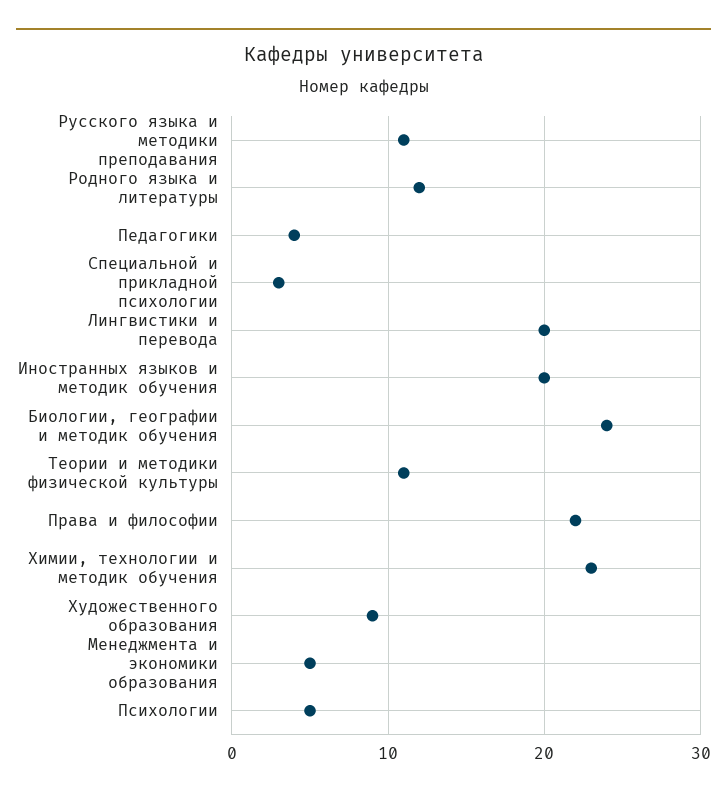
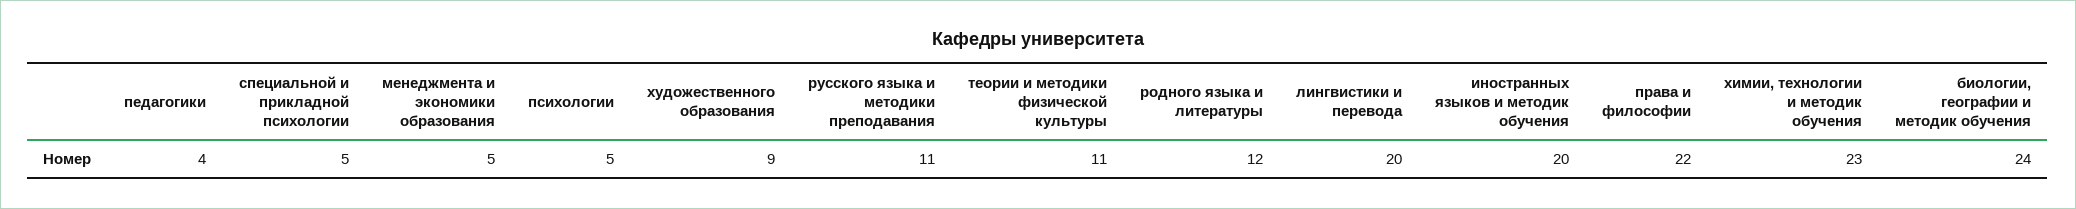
  {
    "Русского языка и методики преподавания": 11,
    "Родного языка и литературы": 12,
    "Педагогики": 4,
-   "Специальной и прикладной психологии": 3,
+   "Специальной и прикладной психологии": 5,
    "Лингвистики и перевода": 20,
    "Иностранных языков и методик обучения": 20,
    "Биологии, географии и методик обучения": 24,
    "Теории и методики физической культуры": 11,
    "Права и философии": 22,
    "Химии, технологии и методик обучения": 23,
    "Художественного образования": 9,
    "Менеджмента и экономики образования": 5,
    "Психологии": 5
  }

